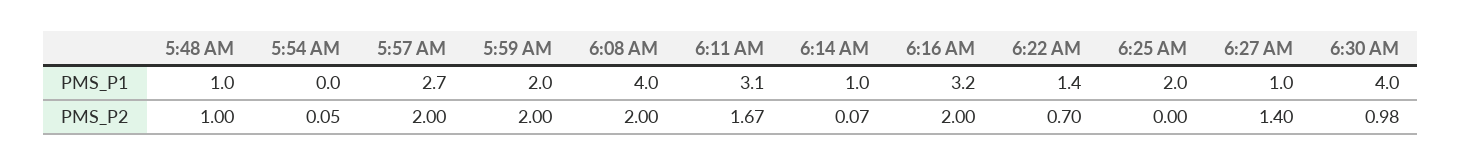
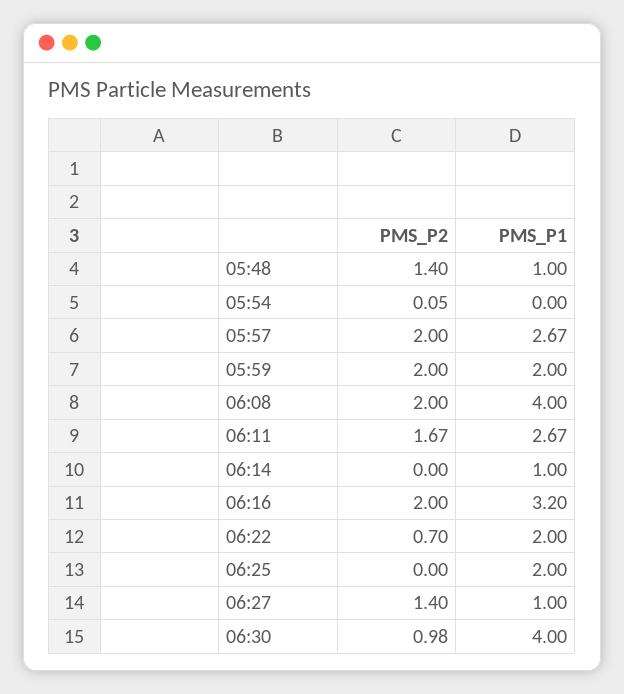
  {
    "5:48 AM": {
      "PMS_P1": 1,
-     "PMS_P2": 1
+     "PMS_P2": 1.4
    },
    "5:54 AM": {
      "PMS_P1": 0,
      "PMS_P2": 0.05
    },
    "5:57 AM": {
      "PMS_P1": 2.67,
      "PMS_P2": 2
    },
    "5:59 AM": {
      "PMS_P1": 2,
      "PMS_P2": 2
    },
    "6:08 AM": {
      "PMS_P1": 4,
      "PMS_P2": 2
    },
    "6:11 AM": {
-     "PMS_P1": 3.1,
+     "PMS_P1": 2.67,
      "PMS_P2": 1.67
    },
    "6:14 AM": {
      "PMS_P1": 1,
-     "PMS_P2": 0.07
+     "PMS_P2": 0
    },
    "6:16 AM": {
      "PMS_P1": 3.2,
      "PMS_P2": 2
    },
    "6:22 AM": {
-     "PMS_P1": 1.4,
+     "PMS_P1": 2,
      "PMS_P2": 0.7
    },
    "6:25 AM": {
      "PMS_P1": 2,
      "PMS_P2": 0
    },
    "6:27 AM": {
      "PMS_P1": 1,
      "PMS_P2": 1.4
    },
    "6:30 AM": {
      "PMS_P1": 4,
      "PMS_P2": 0.98
    }
  }

